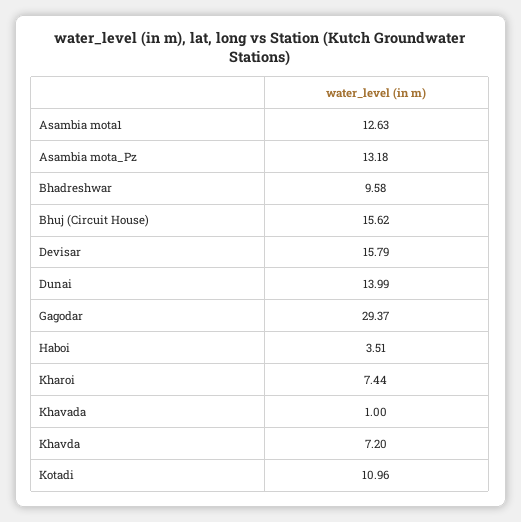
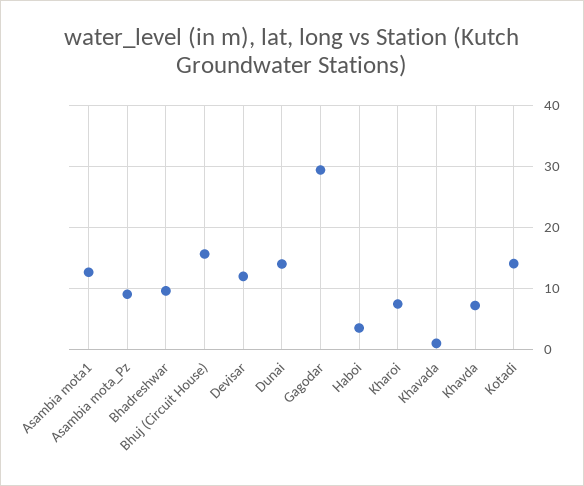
  {
    "Asambia mota1": 12.63,
-   "Asambia mota_Pz": 13.18,
+   "Asambia mota_Pz": 9,
    "Bhadreshwar": 9.58,
    "Bhuj (Circuit House)": 15.62,
-   "Devisar": 15.79,
+   "Devisar": 12,
    "Dunai": 13.99,
    "Gagodar": 29.37,
    "Haboi": 3.51,
    "Kharoi": 7.44,
    "Khavada": 1,
    "Khavda": 7.2,
-   "Kotadi": 10.96
+   "Kotadi": 14
  }

